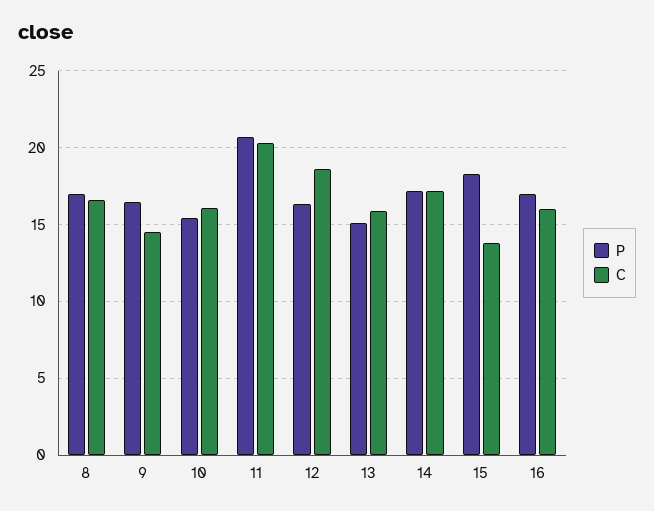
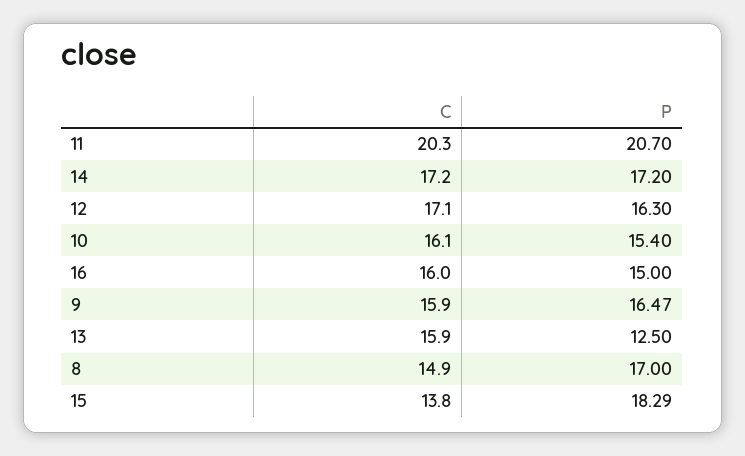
  {
    "P": {
      "8": 17,
      "9": 16.47,
      "10": 15.4,
      "11": 20.7,
      "12": 16.3,
-     "13": 15,
+     "13": 12.5,
      "14": 17.2,
      "15": 18.29,
-     "16": 17
+     "16": 15
    },
    "C": {
-     "8": 16.5,
+     "8": 14.9,
-     "9": 14.5,
+     "9": 15.9,
      "10": 16.1,
      "11": 20.3,
-     "12": 18.5,
+     "12": 17.1,
      "13": 15.9,
      "14": 17.2,
      "15": 13.8,
      "16": 16
    }
  }

